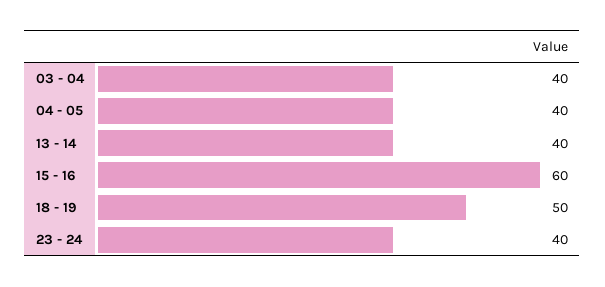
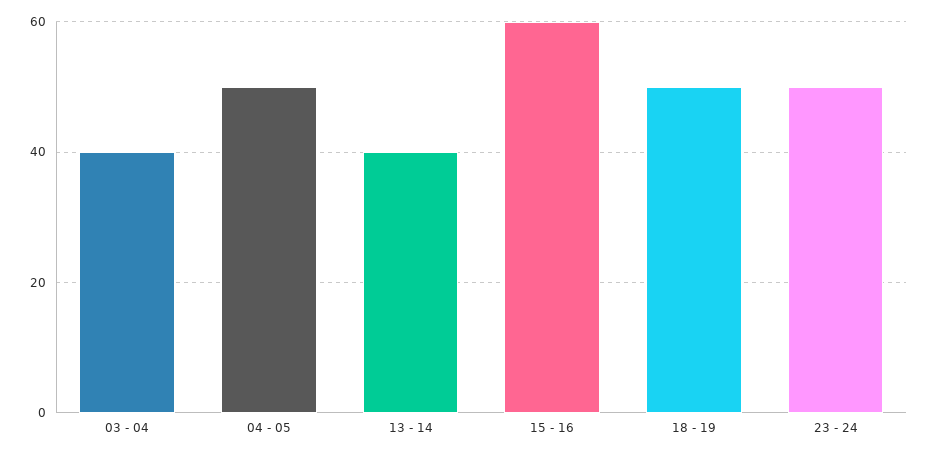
  {
    "03 - 04": 40,
-   "04 - 05": 40,
+   "04 - 05": 50,
    "13 - 14": 40,
    "15 - 16": 60,
    "18 - 19": 50,
-   "23 - 24": 40
+   "23 - 24": 50
  }

